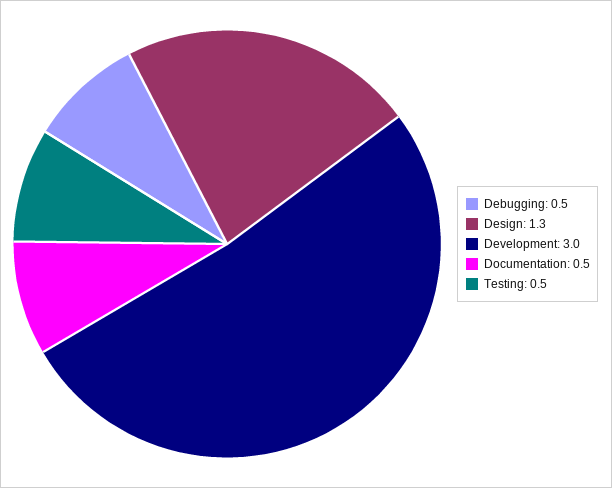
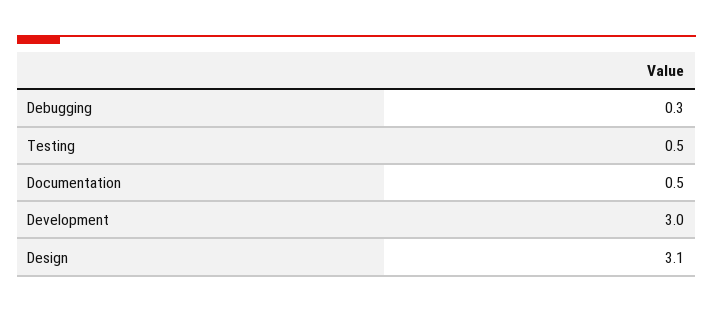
  {
-   "Debugging": 0.5,
+   "Debugging": 0.3,
-   "Design": 1.3,
+   "Design": 3.1,
    "Development": 3,
    "Documentation": 0.5,
    "Testing": 0.5
  }

